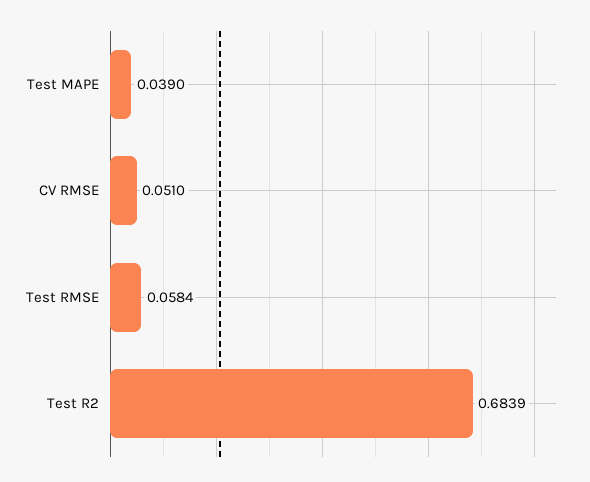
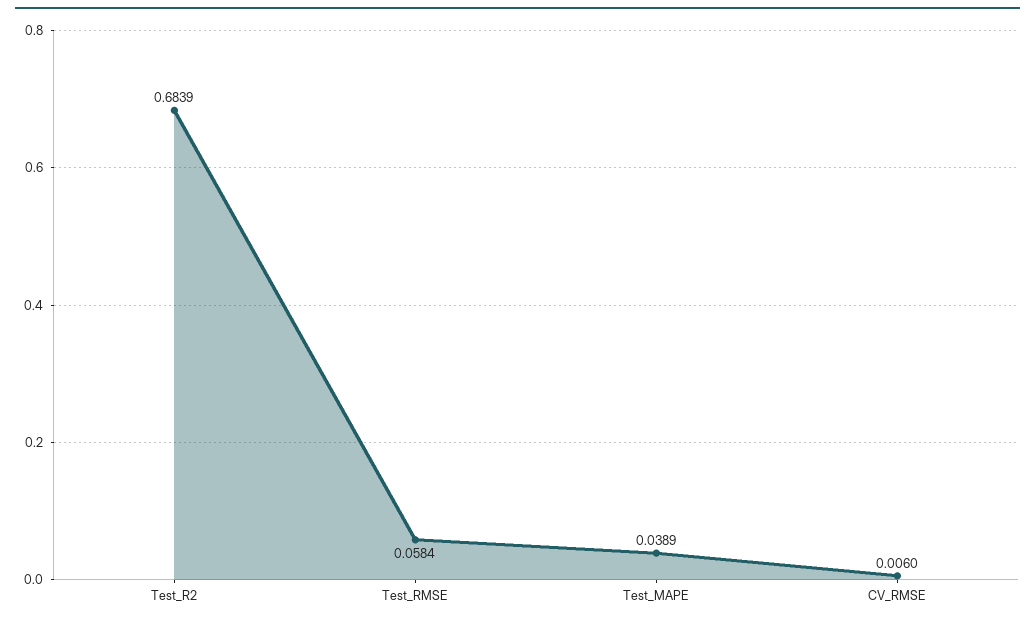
  {
-   "Test MAPE": 0.039,
+   "Test MAPE": 0.0389,
-   "CV RMSE": 0.051,
+   "CV RMSE": 0.006,
    "Test RMSE": 0.0584,
    "Test R2": 0.6839
  }

